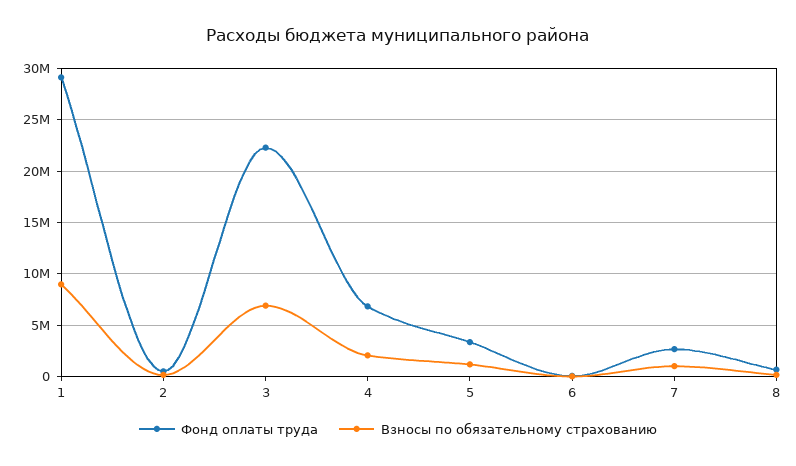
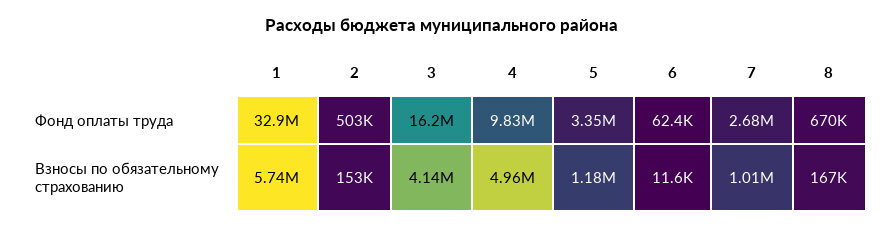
  {
    "Фонд оплаты труда": {
-     "1": 29000000,
+     "1": 32900000,
      "2": 503000,
-     "3": 22000000,
+     "3": 16200000,
-     "4": 7000000,
+     "4": 9830000,
      "5": 3350000,
      "6": 62400,
      "7": 2680000,
      "8": 670000
    },
    "Взносы по обязательному страхованию": {
-     "1": 9000000,
+     "1": 5740000,
      "2": 153000,
-     "3": 7000000,
+     "3": 4140000,
-     "4": 2000000,
+     "4": 4960000,
      "5": 1180000,
      "6": 11600,
      "7": 1010000,
      "8": 167000
    }
  }

